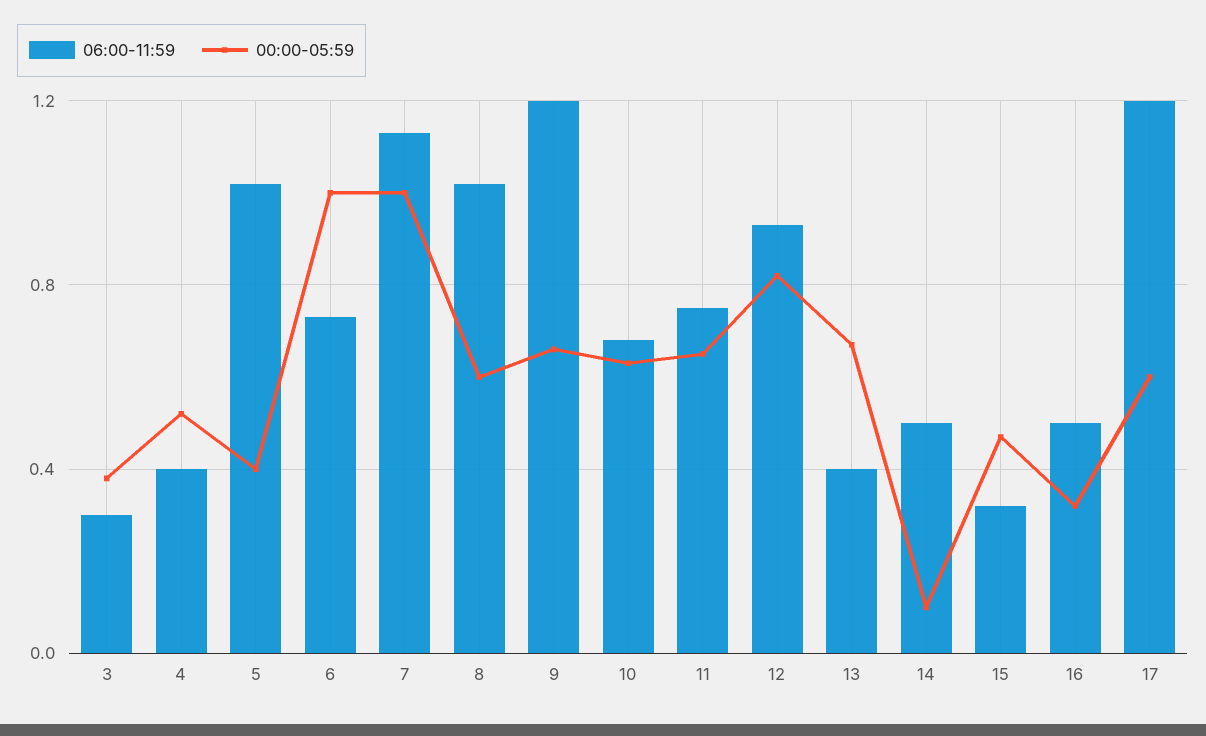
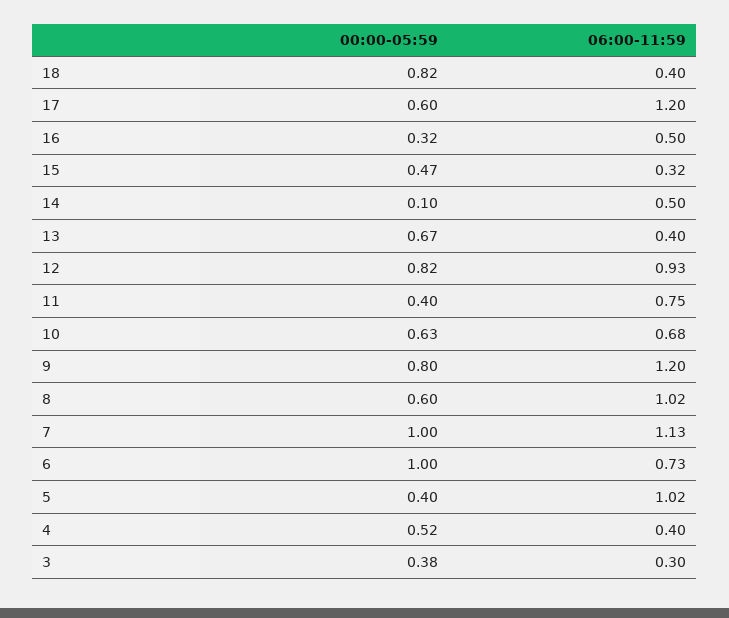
  {
    "06:00-11:59": {
      "3": 0.3,
      "4": 0.4,
      "5": 1.02,
      "6": 0.73,
      "7": 1.13,
      "8": 1.02,
      "9": 1.2,
      "10": 0.68,
      "11": 0.75,
      "12": 0.93,
      "13": 0.4,
      "14": 0.5,
      "15": 0.32,
      "16": 0.5,
-     "17": 1.2
+     "17": 1.2,
+     "18": 0.4
    },
    "00:00-05:59": {
      "3": 0.38,
      "4": 0.52,
      "5": 0.4,
      "6": 1,
      "7": 1,
      "8": 0.6,
-     "9": 0.65,
+     "9": 0.8,
      "10": 0.63,
-     "11": 0.65,
+     "11": 0.4,
      "12": 0.82,
      "13": 0.67,
      "14": 0.1,
      "15": 0.47,
      "16": 0.32,
-     "17": 0.6
+     "17": 0.6,
+     "18": 0.82
    }
  }

